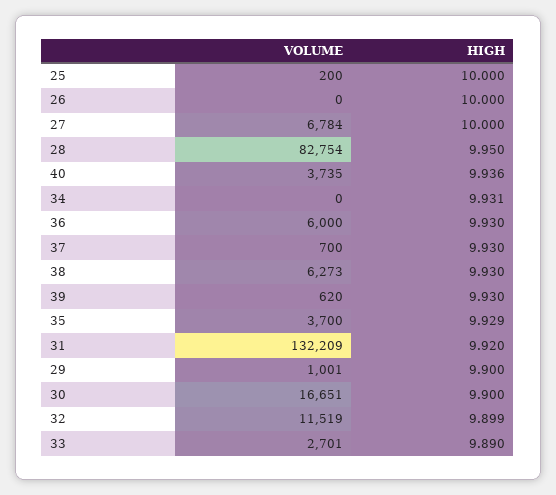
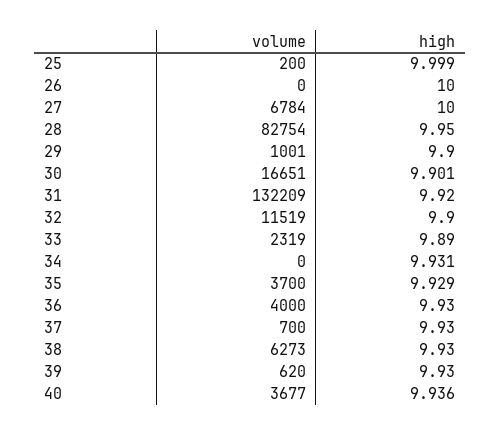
  {
    "VOLUME": {
      "25": 200,
      "26": 0,
      "27": 6784,
      "28": 82754,
-     "40": 3735,
+     "40": 3677,
      "34": 0,
-     "36": 6000,
+     "36": 4000,
      "37": 700,
      "38": 6273,
      "39": 620,
      "35": 3700,
      "31": 132209,
      "29": 1001,
      "30": 16651,
      "32": 11519,
-     "33": 2701
+     "33": 2319
    },
    "HIGH": {
-     "25": 10,
+     "25": 9.999,
      "26": 10,
      "27": 10,
      "28": 9.95,
      "40": 9.936,
      "34": 9.931,
      "36": 9.93,
      "37": 9.93,
      "38": 9.93,
      "39": 9.93,
      "35": 9.929,
      "31": 9.92,
      "29": 9.9,
-     "30": 9.9,
+     "30": 9.901,
-     "32": 9.899,
+     "32": 9.9,
      "33": 9.89
    }
  }

